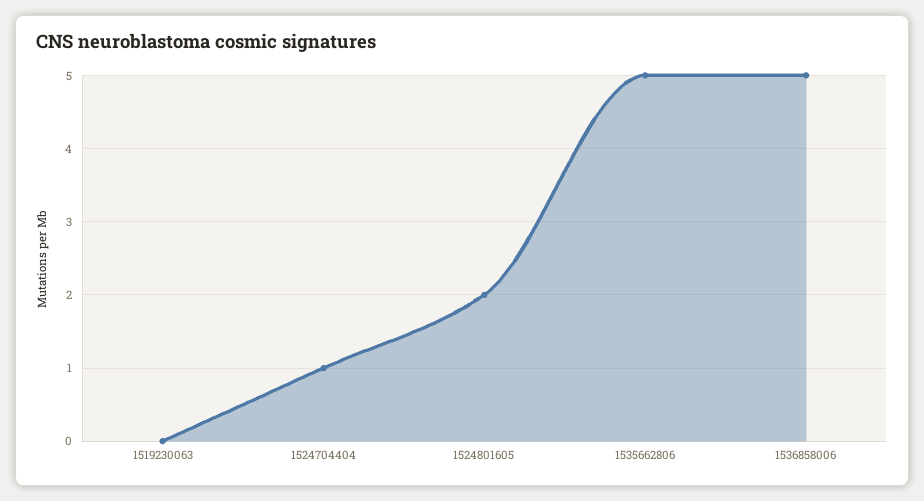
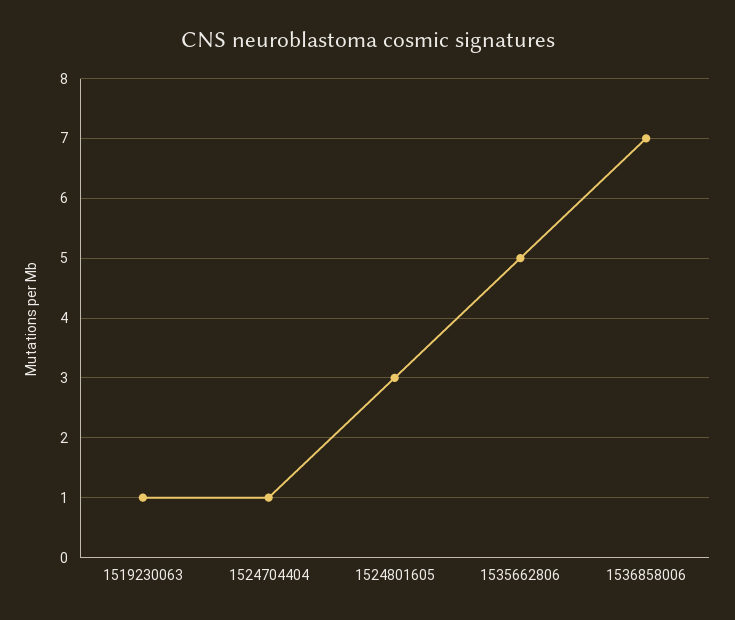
  {
-   "1519230063": 0,
+   "1519230063": 1,
    "1524704404": 1,
-   "1524801605": 2,
+   "1524801605": 3,
    "1535662806": 5,
-   "1536858006": 5
+   "1536858006": 7
  }

